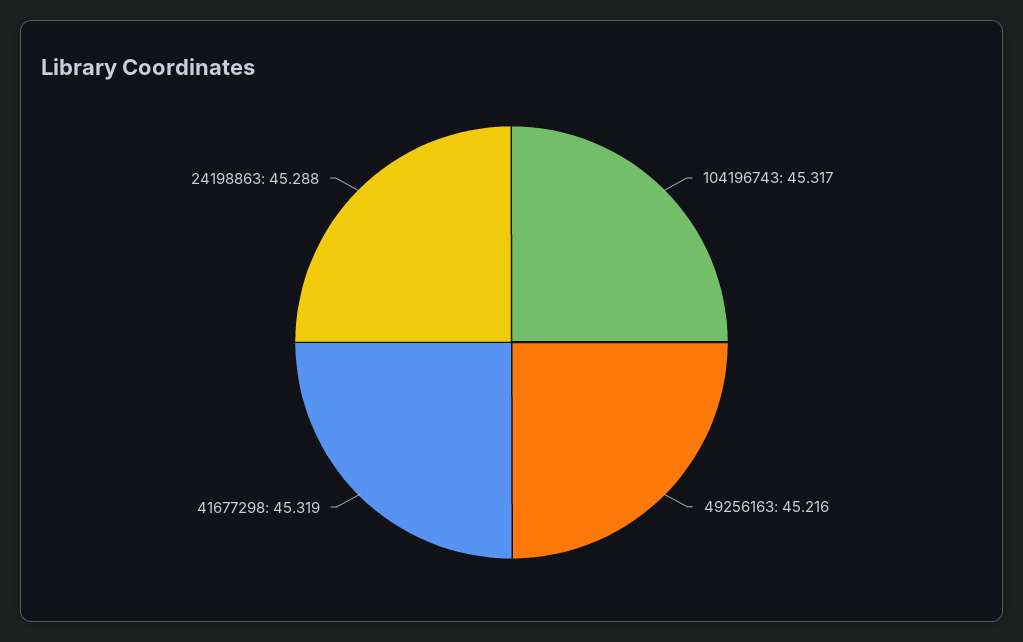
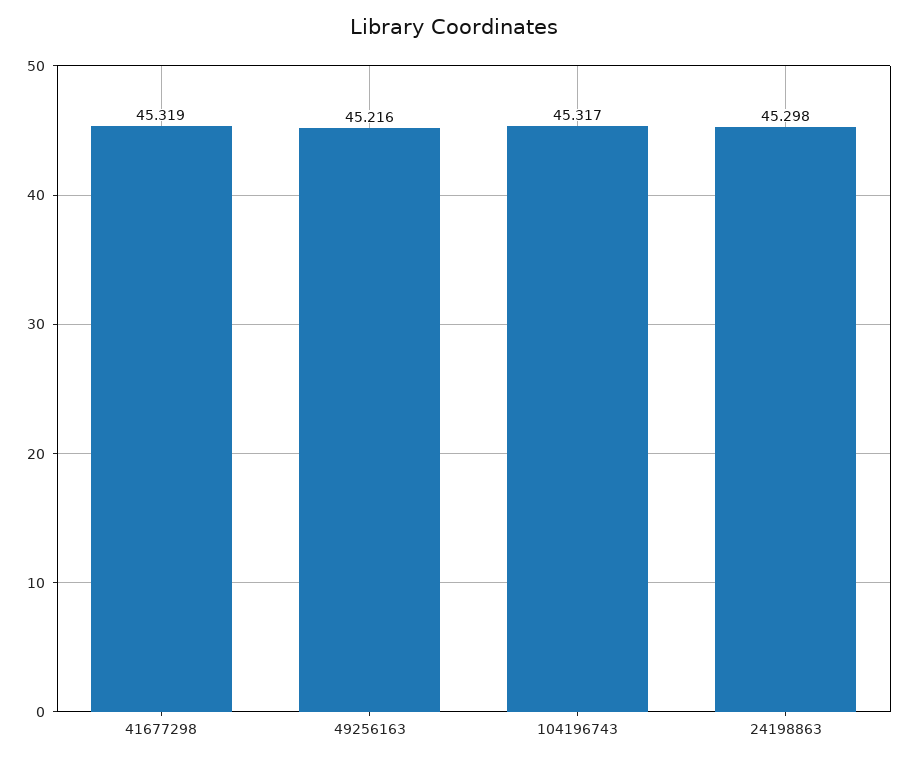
  {
    "104196743": 45.317,
    "49256163": 45.216,
    "41677298": 45.319,
-   "24198863": 45.288
+   "24198863": 45.298
  }

